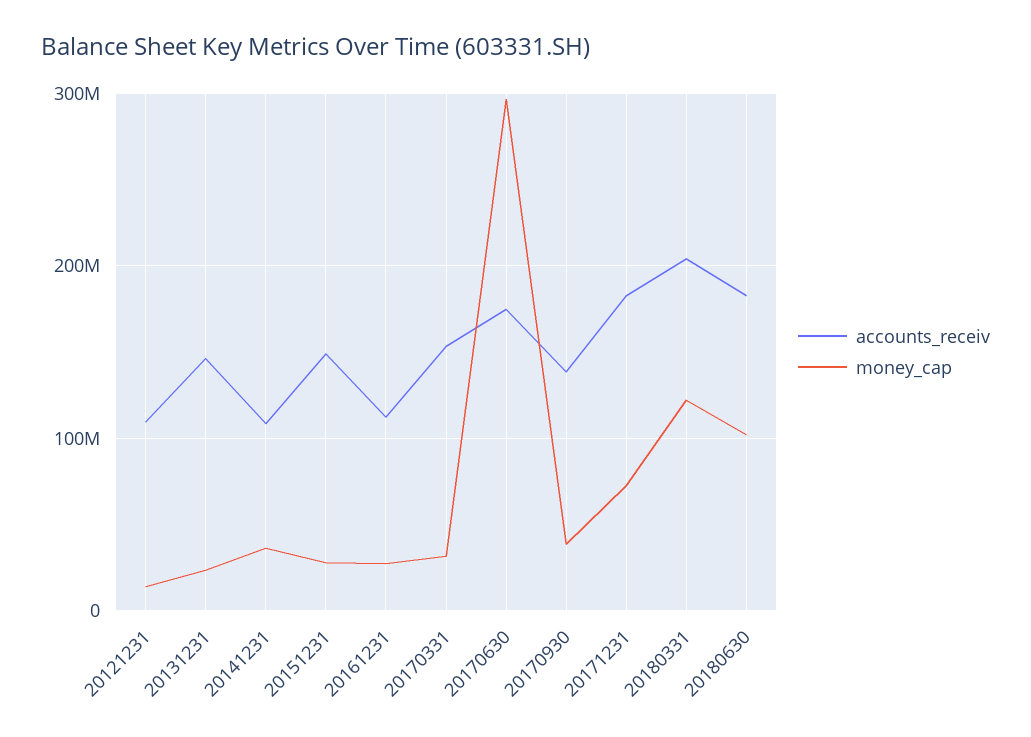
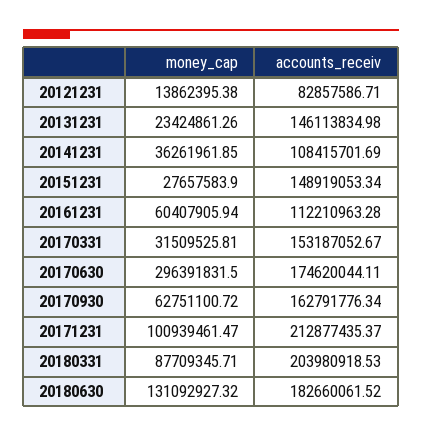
  {
    "accounts_receiv": {
-     "20121231": 110000000,
+     "20121231": 82857586.71,
      "20131231": 146113834.98,
      "20141231": 108415701.69,
      "20151231": 148919053.34,
      "20161231": 112210963.28,
      "20170331": 153187052.67,
      "20170630": 174620044.11,
-     "20170930": 140000000,
+     "20170930": 162791776.34,
-     "20171231": 180000000,
+     "20171231": 212877435.37,
      "20180331": 203980918.53,
      "20180630": 182660061.52
    },
    "money_cap": {
      "20121231": 13862395.38,
      "20131231": 23424861.26,
      "20141231": 36261961.85,
      "20151231": 27657583.9,
-     "20161231": 30000000,
+     "20161231": 60407905.94,
      "20170331": 31509525.81,
      "20170630": 296391831.5,
-     "20170930": 40000000,
+     "20170930": 62751100.72,
-     "20171231": 70000000,
+     "20171231": 100939461.47,
-     "20180331": 120000000,
+     "20180331": 87709345.71,
-     "20180630": 100000000
+     "20180630": 131092927.32
    }
  }

